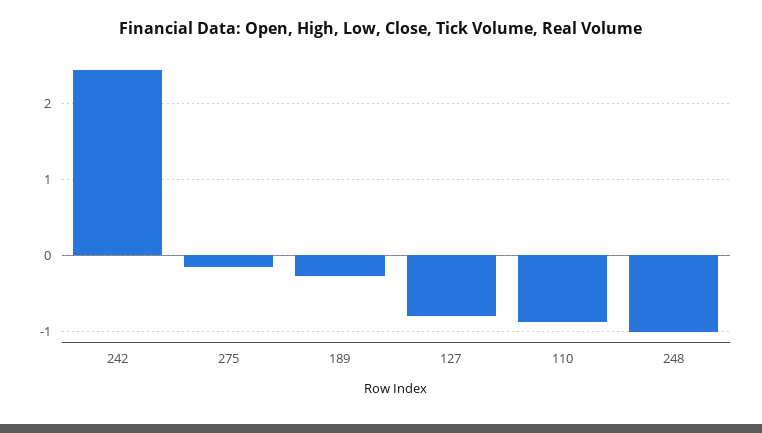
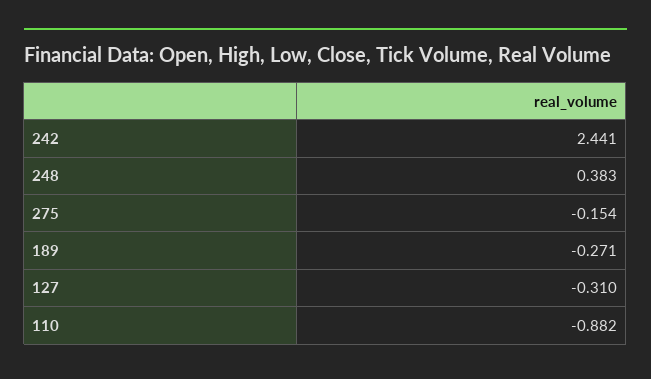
  {
    "242": 2.441,
    "275": -0.154,
    "189": -0.271,
-   "127": -0.8,
+   "127": -0.31,
    "110": -0.882,
-   "248": -1
+   "248": 0.383
  }

